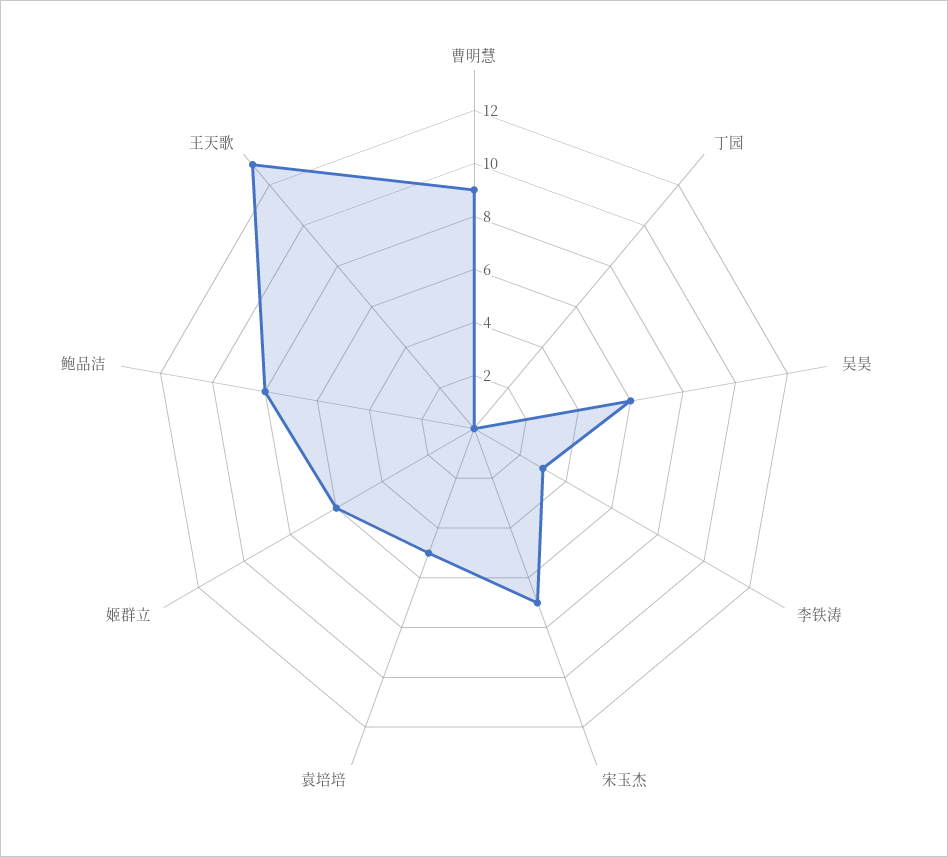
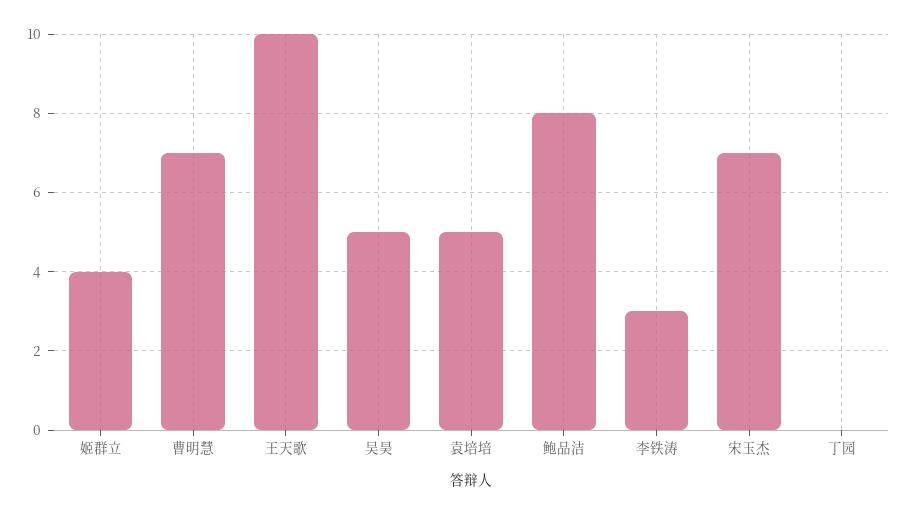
  {
-   "曹明慧": 9,
+   "曹明慧": 7,
    "丁园": 0,
-   "吴昊": 6,
+   "吴昊": 5,
    "李铁涛": 3,
    "宋玉杰": 7,
    "袁培培": 5,
-   "姬群立": 6,
+   "姬群立": 4,
    "鲍品洁": 8,
-   "王天歌": 13
+   "王天歌": 10
  }

